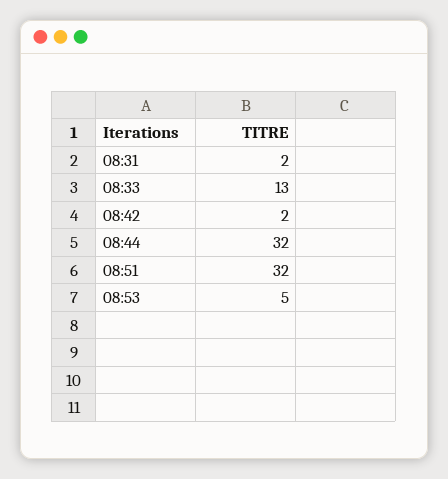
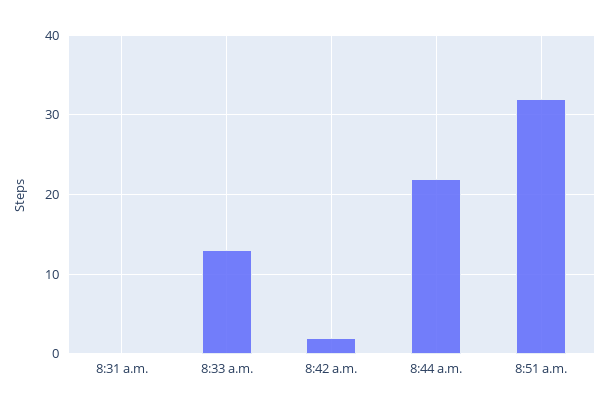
  {
-   "08:31": 2,
+   "08:31": 0,
    "08:33": 13,
    "08:42": 2,
-   "08:44": 32,
+   "08:44": 22,
-   "08:51": 32,
+   "08:51": 32
-   "08:53": 5
  }

